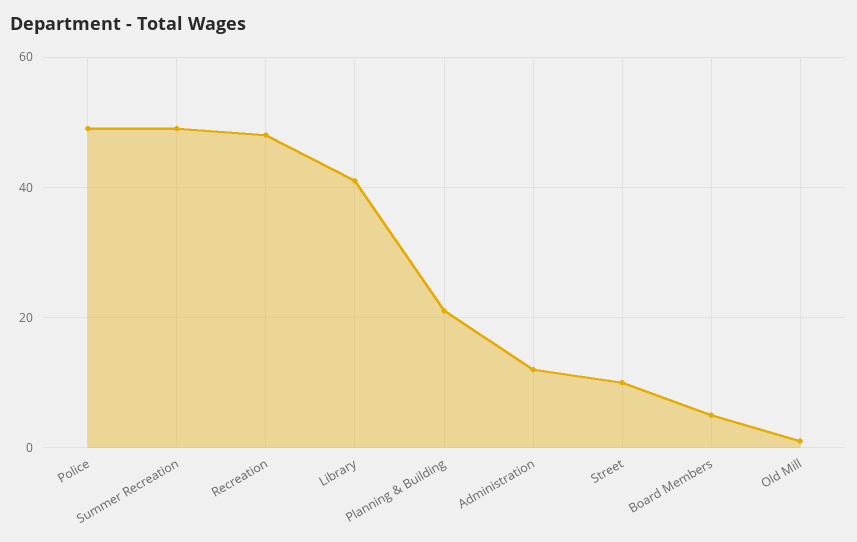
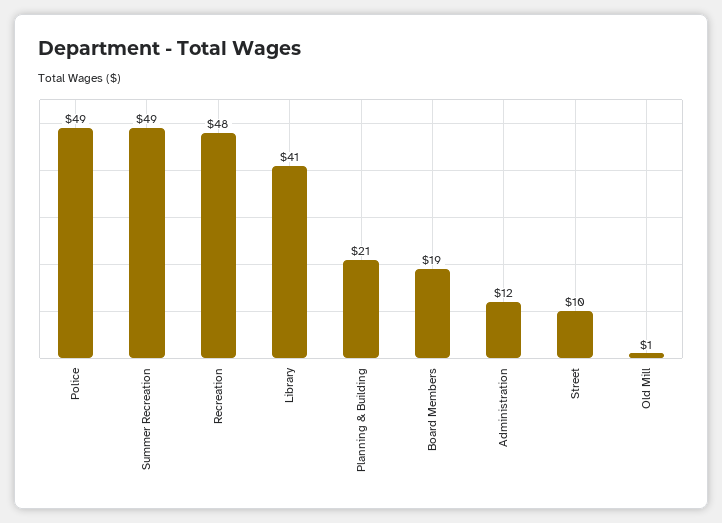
  {
    "Police": 49,
    "Summer Recreation": 49,
    "Recreation": 48,
    "Library": 41,
    "Planning & Building": 21,
    "Administration": 12,
    "Street": 10,
-   "Board Members": 5,
+   "Board Members": 19,
    "Old Mill": 1
  }

